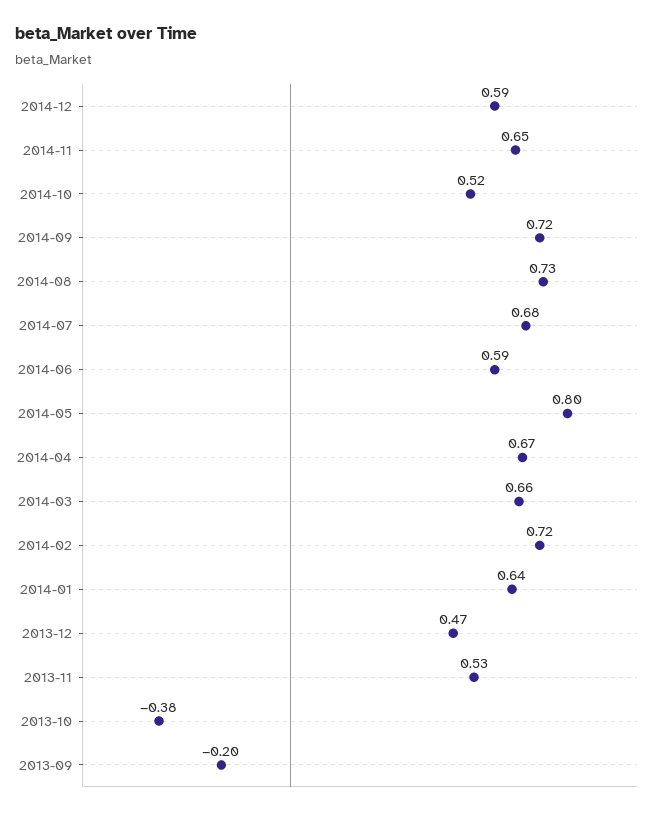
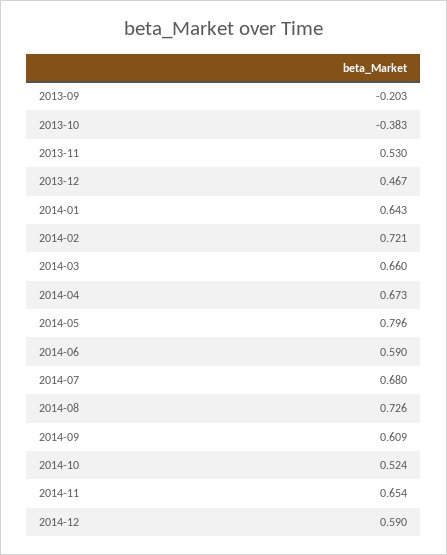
  {
    "2014-12": 0.59,
    "2014-11": 0.654,
    "2014-10": 0.524,
-   "2014-09": 0.72,
+   "2014-09": 0.609,
    "2014-08": 0.726,
    "2014-07": 0.68,
    "2014-06": 0.59,
    "2014-05": 0.796,
    "2014-04": 0.673,
    "2014-03": 0.66,
    "2014-02": 0.721,
    "2014-01": 0.643,
    "2013-12": 0.467,
    "2013-11": 0.53,
    "2013-10": -0.383,
    "2013-09": -0.203
  }

